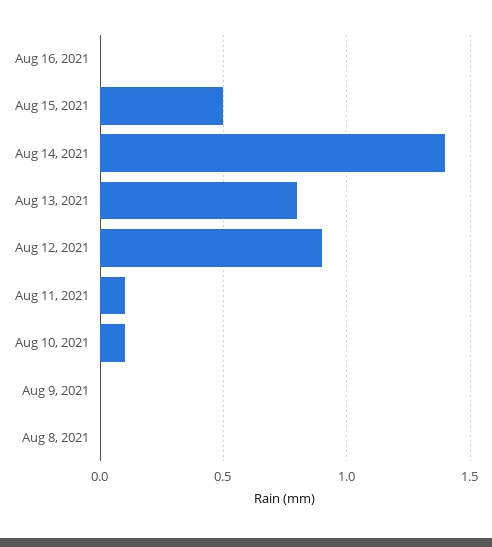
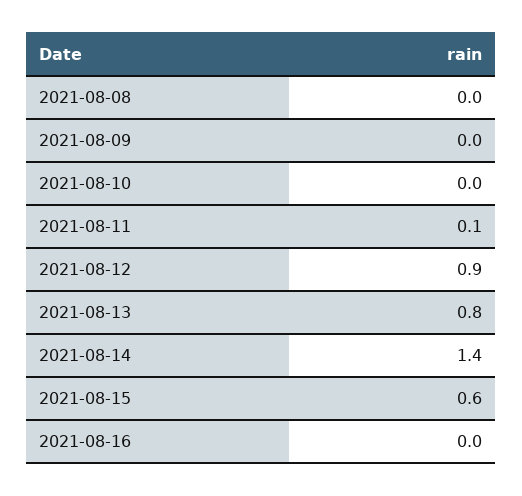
  {
    "Aug 16, 2021": 0,
-   "Aug 15, 2021": 0.5,
+   "Aug 15, 2021": 0.6,
    "Aug 14, 2021": 1.4,
    "Aug 13, 2021": 0.8,
    "Aug 12, 2021": 0.9,
    "Aug 11, 2021": 0.1,
-   "Aug 10, 2021": 0.1,
+   "Aug 10, 2021": 0,
    "Aug 9, 2021": 0,
    "Aug 8, 2021": 0
  }

